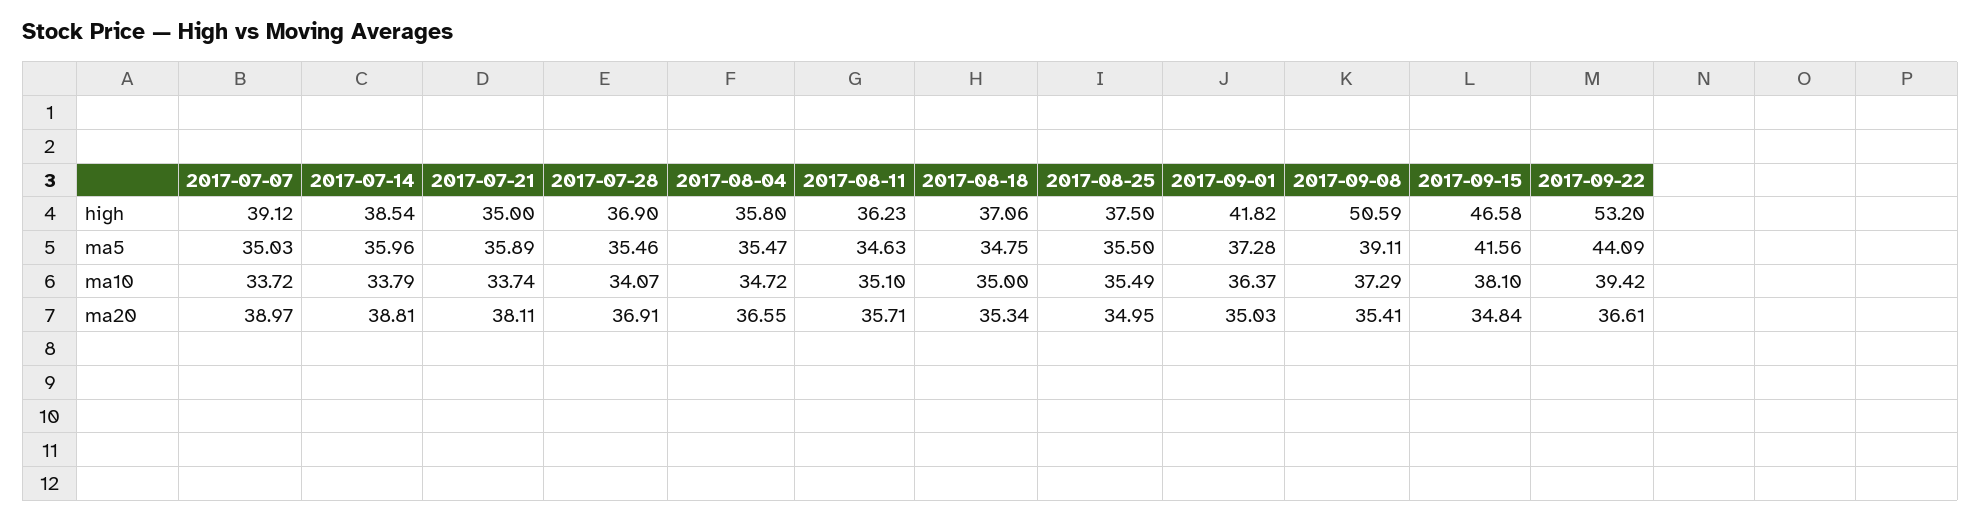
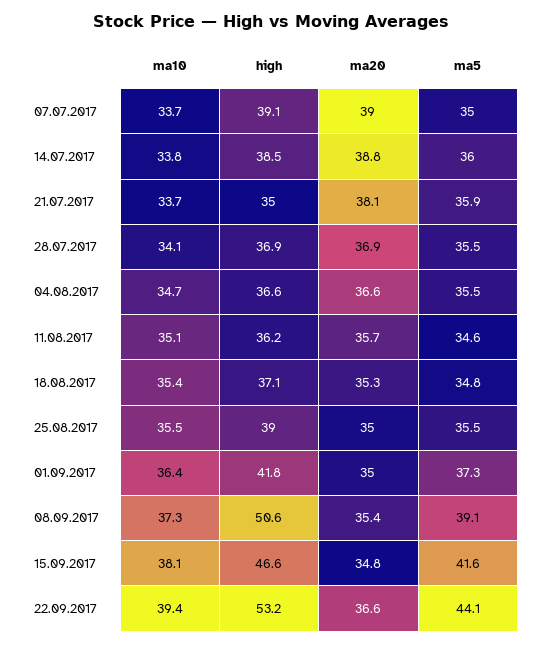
  {
    "2017-07-07": {
      "high": 39.12,
      "ma5": 35.03,
      "ma10": 33.72,
      "ma20": 38.97
    },
    "2017-07-14": {
      "high": 38.54,
      "ma5": 35.96,
      "ma10": 33.79,
      "ma20": 38.81
    },
    "2017-07-21": {
      "high": 35,
      "ma5": 35.89,
      "ma10": 33.74,
      "ma20": 38.11
    },
    "2017-07-28": {
      "high": 36.9,
      "ma5": 35.46,
      "ma10": 34.07,
      "ma20": 36.91
    },
    "2017-08-04": {
-     "high": 35.8,
+     "high": 36.6,
      "ma5": 35.47,
      "ma10": 34.72,
      "ma20": 36.55
    },
    "2017-08-11": {
      "high": 36.23,
      "ma5": 34.63,
      "ma10": 35.1,
      "ma20": 35.71
    },
    "2017-08-18": {
      "high": 37.06,
      "ma5": 34.75,
-     "ma10": 35,
+     "ma10": 35.4,
      "ma20": 35.34
    },
    "2017-08-25": {
-     "high": 37.5,
+     "high": 39,
      "ma5": 35.5,
      "ma10": 35.49,
      "ma20": 34.95
    },
    "2017-09-01": {
      "high": 41.82,
      "ma5": 37.28,
      "ma10": 36.37,
      "ma20": 35.03
    },
    "2017-09-08": {
      "high": 50.59,
      "ma5": 39.11,
      "ma10": 37.29,
      "ma20": 35.41
    },
    "2017-09-15": {
      "high": 46.58,
      "ma5": 41.56,
      "ma10": 38.1,
      "ma20": 34.84
    },
    "2017-09-22": {
      "high": 53.2,
      "ma5": 44.09,
      "ma10": 39.42,
      "ma20": 36.61
    }
  }

